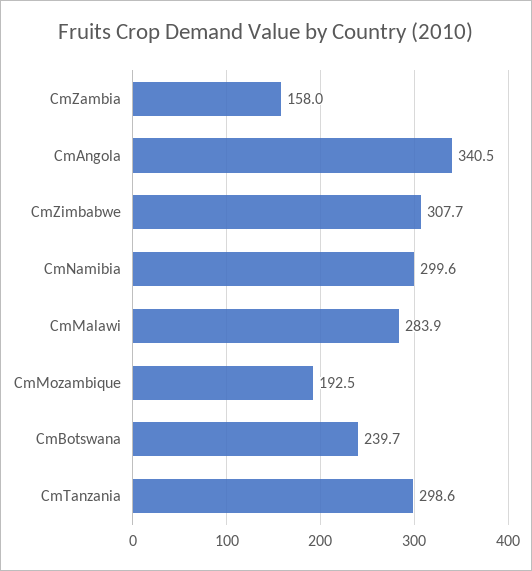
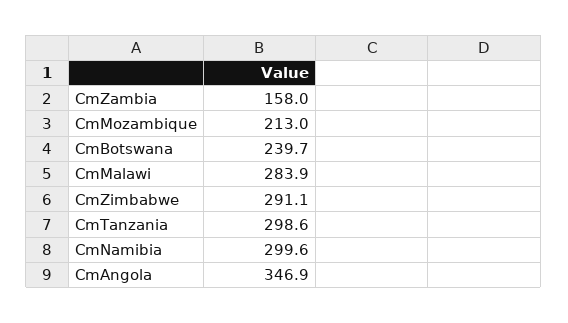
  {
    "CmZambia": 158,
-   "CmAngola": 340.5,
+   "CmAngola": 346.9,
-   "CmZimbabwe": 307.7,
+   "CmZimbabwe": 291.1,
    "CmNamibia": 299.6,
    "CmMalawi": 283.9,
-   "CmMozambique": 192.5,
+   "CmMozambique": 213,
    "CmBotswana": 239.7,
    "CmTanzania": 298.6
  }

